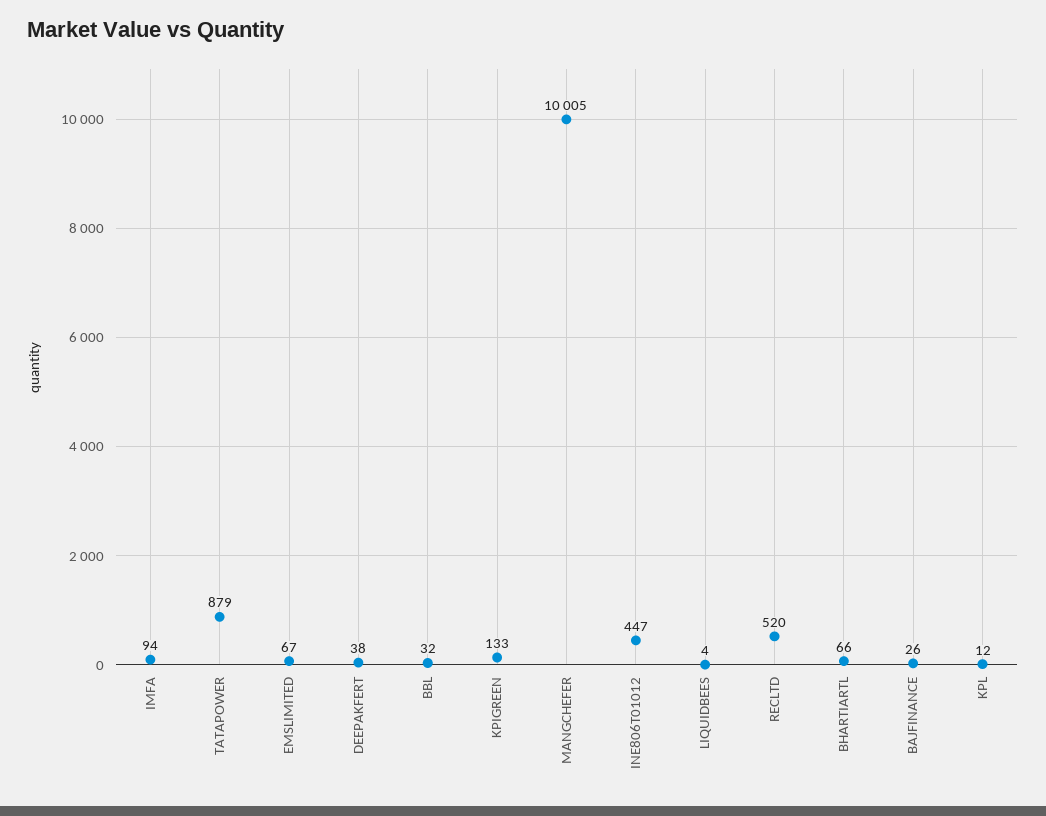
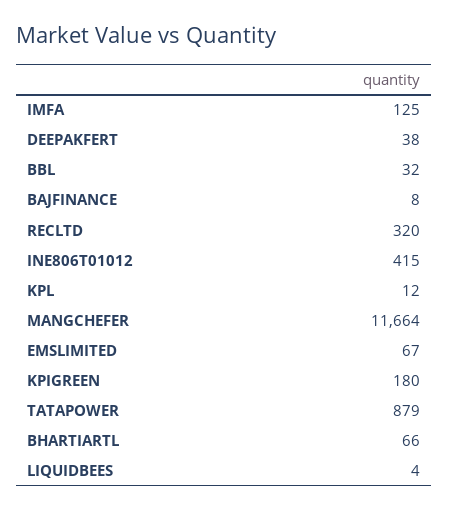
  {
-   "IMFA": 94,
+   "IMFA": 125,
    "TATAPOWER": 879,
    "EMSLIMITED": 67,
    "DEEPAKFERT": 38,
    "BBL": 32,
-   "KPIGREEN": 133,
+   "KPIGREEN": 180,
-   "MANGCHEFER": 10005,
+   "MANGCHEFER": 11664,
-   "INE806T01012": 447,
+   "INE806T01012": 415,
    "LIQUIDBEES": 4,
-   "RECLTD": 520,
+   "RECLTD": 320,
    "BHARTIARTL": 66,
-   "BAJFINANCE": 26,
+   "BAJFINANCE": 8,
    "KPL": 12
  }

